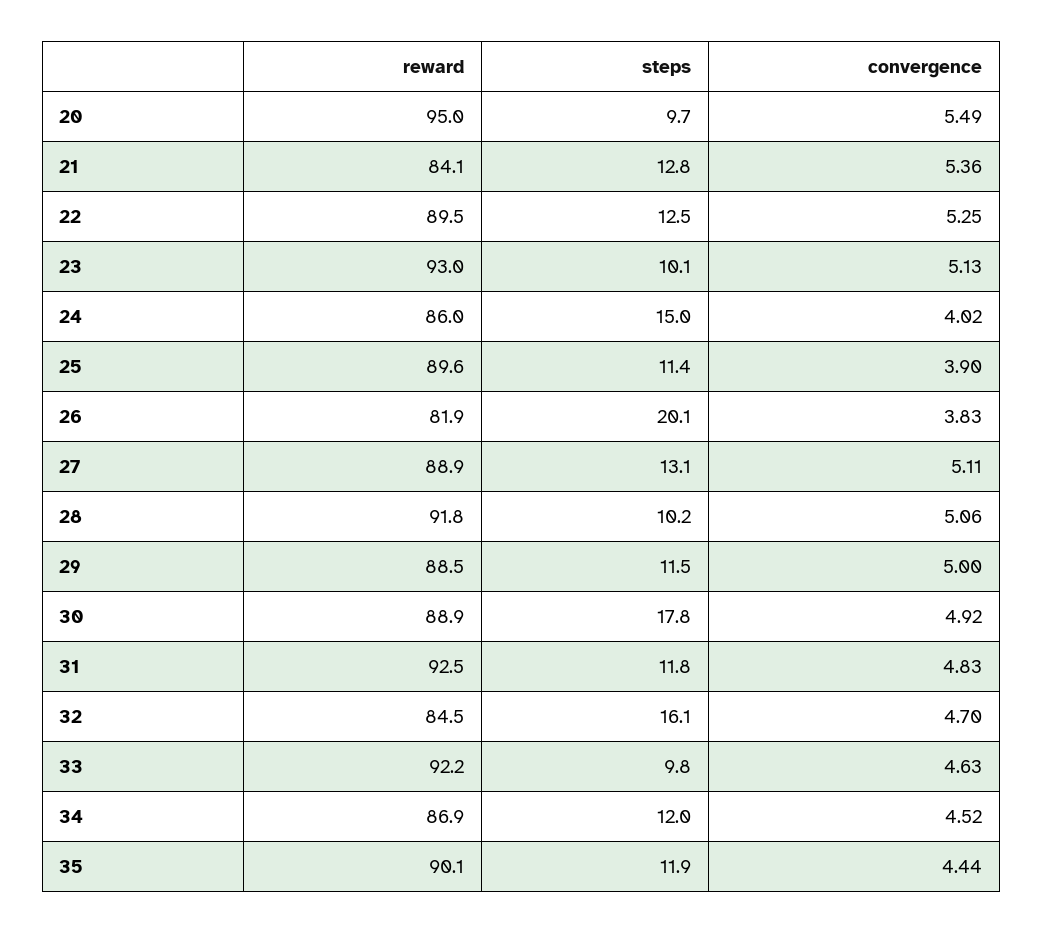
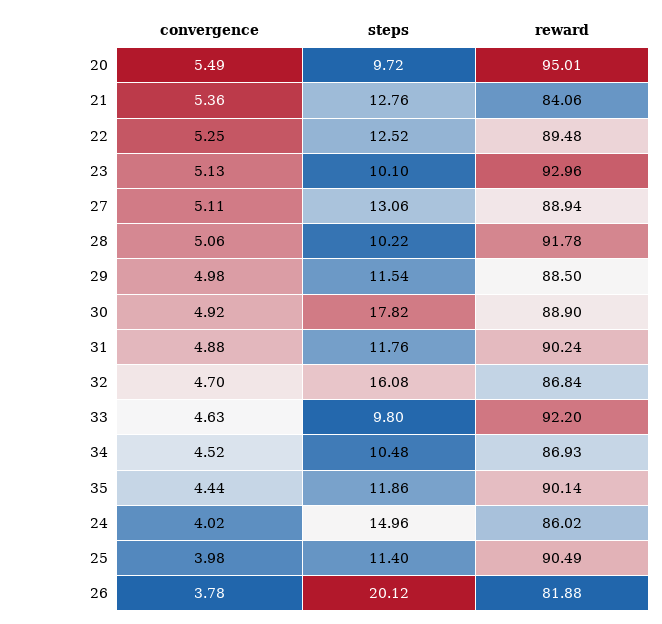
  {
    "reward": {
      "20": 95.01,
      "21": 84.06,
      "22": 89.48,
      "23": 92.96,
      "24": 86.02,
-     "25": 89.6,
+     "25": 90.49,
      "26": 81.88,
      "27": 88.94,
      "28": 91.78,
      "29": 88.5,
      "30": 88.9,
-     "31": 92.5,
+     "31": 90.24,
-     "32": 84.5,
+     "32": 86.84,
      "33": 92.2,
      "34": 86.93,
      "35": 90.14
    },
    "steps": {
      "20": 9.72,
      "21": 12.76,
      "22": 12.52,
      "23": 10.1,
      "24": 14.96,
      "25": 11.4,
      "26": 20.12,
      "27": 13.06,
      "28": 10.22,
      "29": 11.54,
      "30": 17.82,
      "31": 11.76,
      "32": 16.08,
      "33": 9.8,
-     "34": 12,
+     "34": 10.48,
      "35": 11.86
    },
    "convergence": {
      "20": 5.49,
      "21": 5.36,
      "22": 5.25,
      "23": 5.13,
      "24": 4.02,
-     "25": 3.9,
+     "25": 3.98,
-     "26": 3.83,
+     "26": 3.78,
      "27": 5.11,
      "28": 5.06,
-     "29": 5,
+     "29": 4.98,
      "30": 4.92,
-     "31": 4.83,
+     "31": 4.88,
      "32": 4.7,
      "33": 4.63,
      "34": 4.52,
      "35": 4.44
    }
  }

